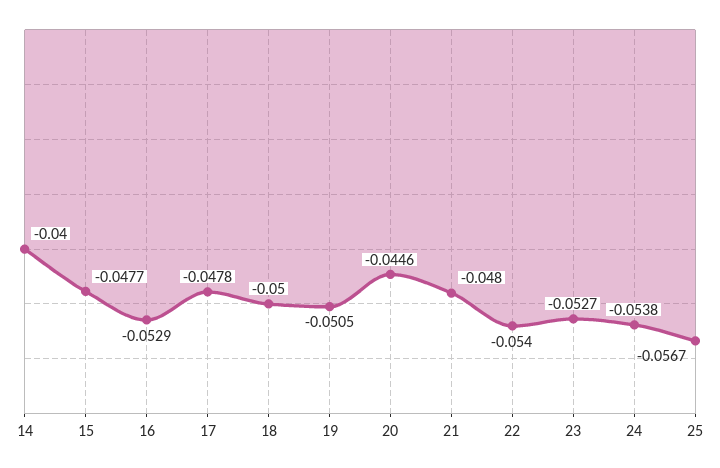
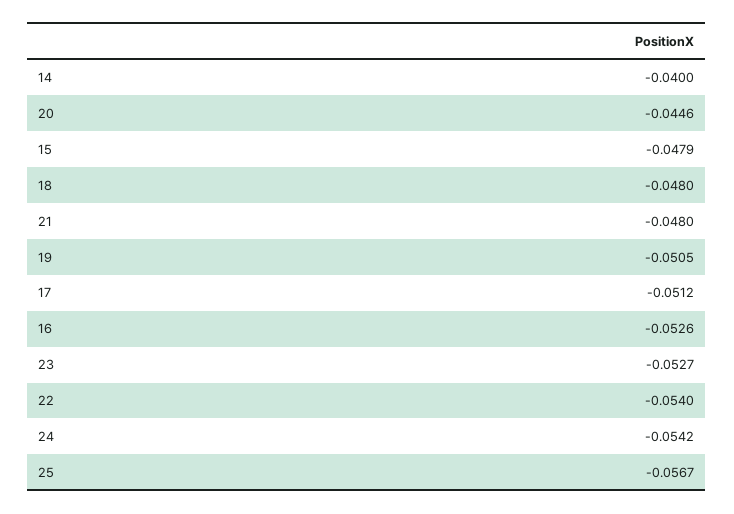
  {
    "14": -0.04,
-   "15": -0.0477,
+   "15": -0.0479,
-   "16": -0.0529,
+   "16": -0.0526,
-   "17": -0.0478,
+   "17": -0.0512,
-   "18": -0.05,
+   "18": -0.048,
    "19": -0.0505,
    "20": -0.0446,
    "21": -0.048,
    "22": -0.054,
    "23": -0.0527,
-   "24": -0.0538,
+   "24": -0.0542,
    "25": -0.0567
  }

